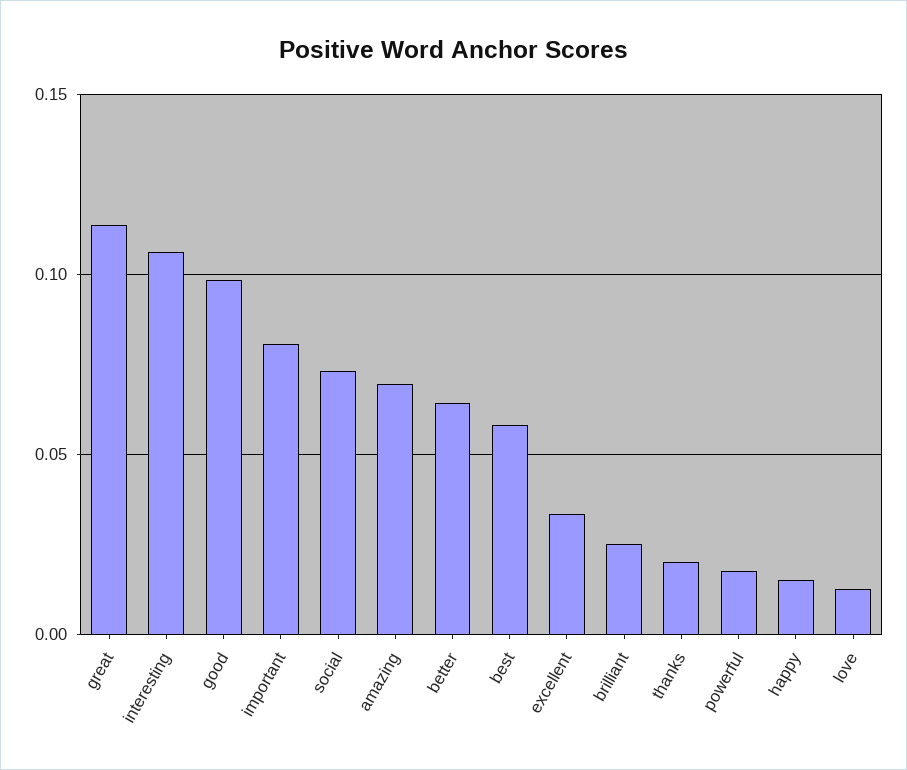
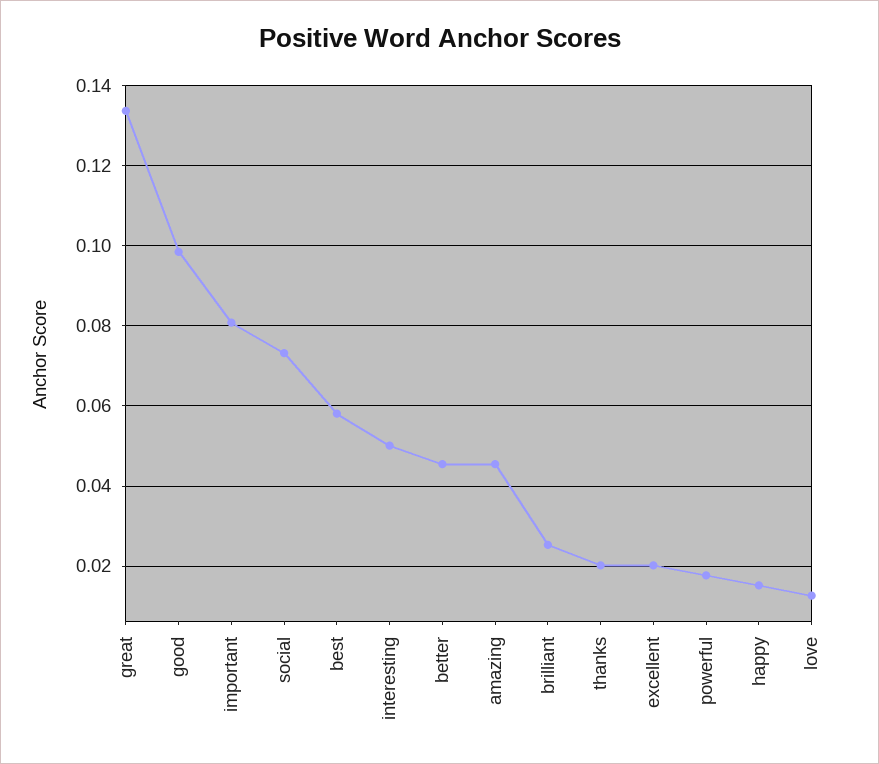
  {
-   "great": 0.115,
+   "great": 0.134,
-   "interesting": 0.105,
+   "interesting": 0.05,
    "good": 0.098,
    "important": 0.08,
    "social": 0.074,
-   "amazing": 0.07,
+   "amazing": 0.046,
-   "better": 0.065,
+   "better": 0.046,
    "best": 0.058,
-   "excellent": 0.035,
+   "excellent": 0.02,
    "brilliant": 0.026,
    "thanks": 0.02,
    "powerful": 0.018,
    "happy": 0.016,
    "love": 0.012
  }

